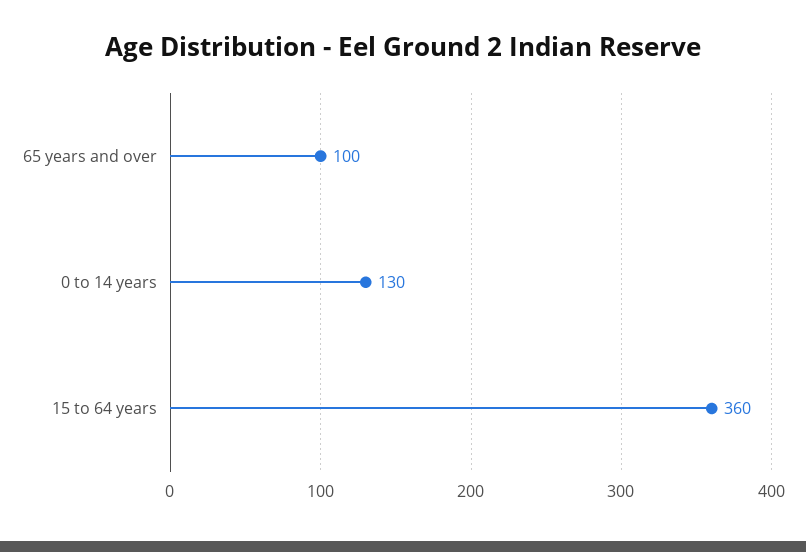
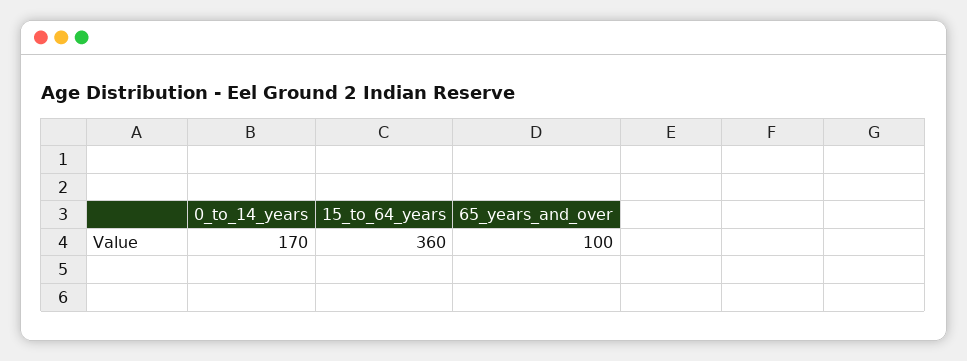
  {
    "65 years and over": 100,
-   "0 to 14 years": 130,
+   "0 to 14 years": 170,
    "15 to 64 years": 360
  }

